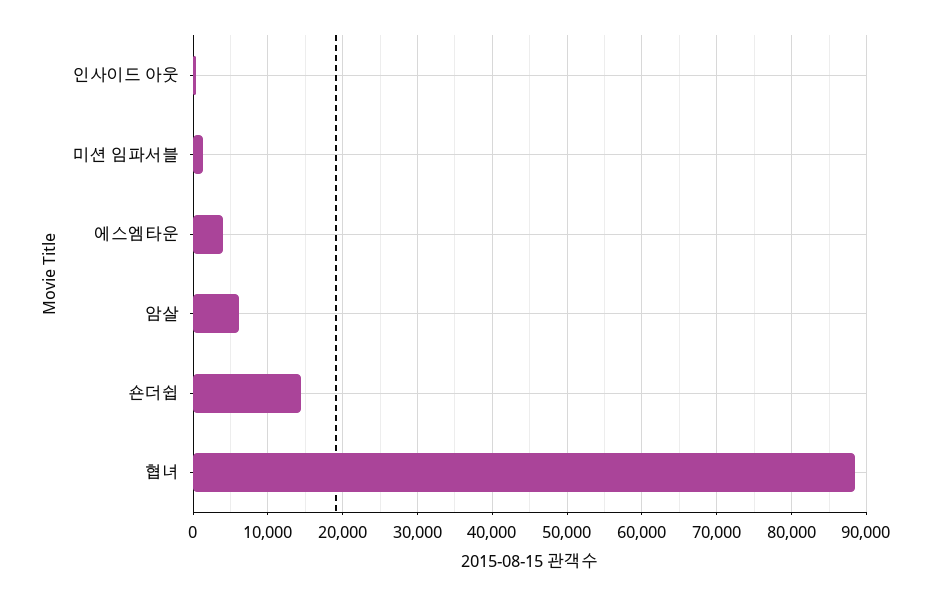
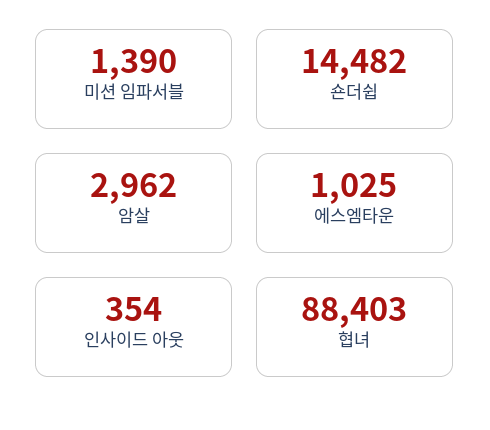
  {
    "인사이드 아웃": 354,
    "미션 임파서블": 1390,
-   "에스엠타운": 4000,
+   "에스엠타운": 1025,
-   "암살": 6000,
+   "암살": 2962,
    "숀더쉽": 14482,
    "협녀": 88403
  }

